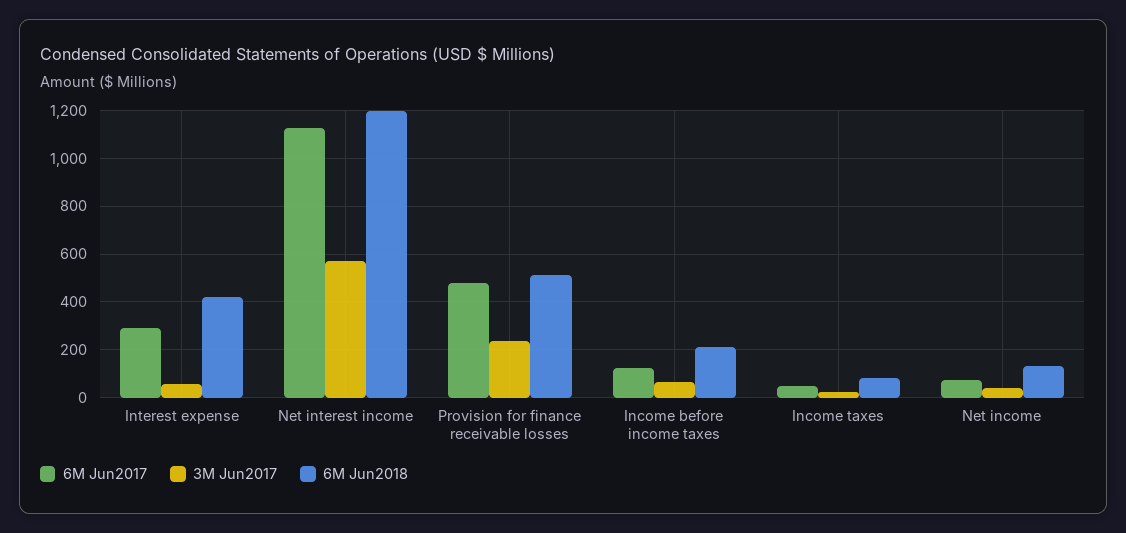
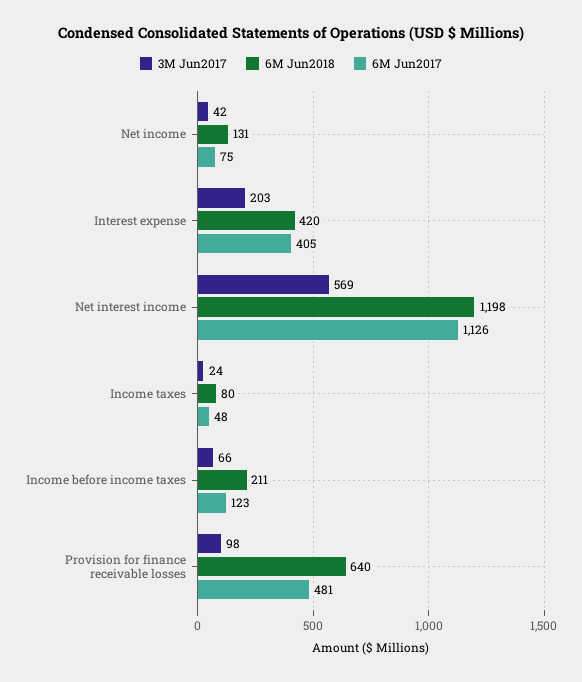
  {
    "6M Jun2017": {
-     "Interest expense": 300,
+     "Interest expense": 405,
      "Net interest income": 1126,
      "Provision for finance receivable losses": 481,
      "Income before income taxes": 123,
      "Income taxes": 48,
      "Net income": 75
    },
    "3M Jun2017": {
-     "Interest expense": 50,
+     "Interest expense": 203,
      "Net interest income": 569,
-     "Provision for finance receivable losses": 250,
+     "Provision for finance receivable losses": 98,
      "Income before income taxes": 66,
      "Income taxes": 24,
      "Net income": 42
    },
    "6M Jun2018": {
      "Interest expense": 420,
      "Net interest income": 1198,
-     "Provision for finance receivable losses": 500,
+     "Provision for finance receivable losses": 640,
      "Income before income taxes": 211,
      "Income taxes": 80,
      "Net income": 131
    }
  }

